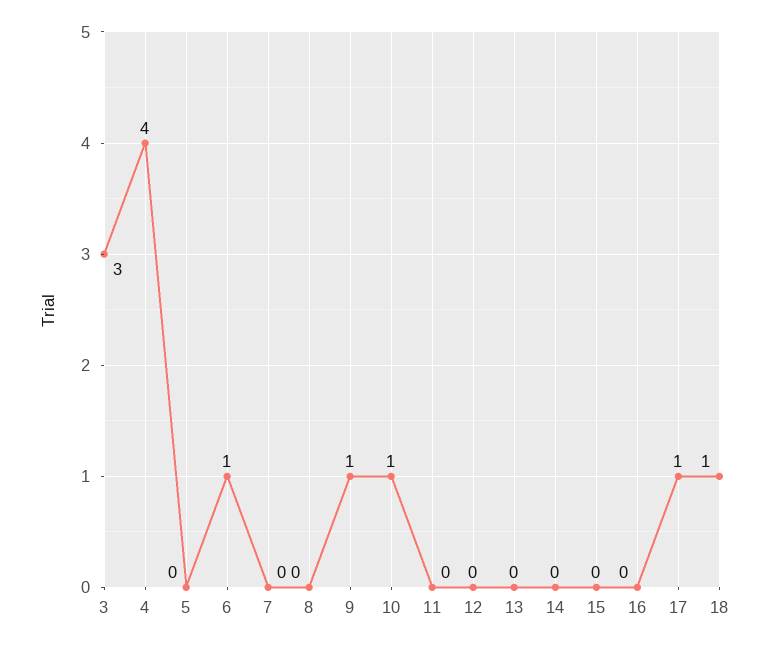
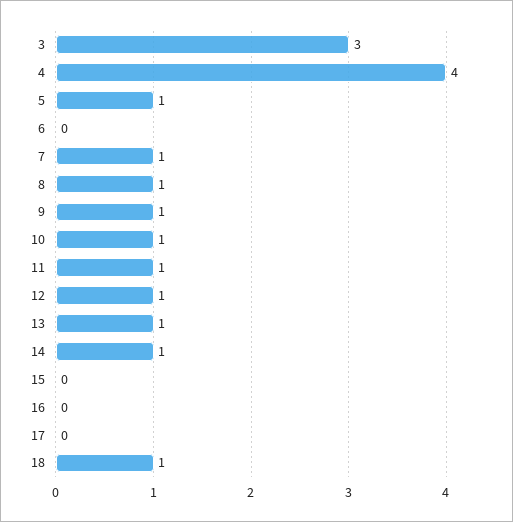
  {
    "3": 3,
    "4": 4,
-   "5": 0,
+   "5": 1,
-   "6": 1,
+   "6": 0,
-   "7": 0,
+   "7": 1,
-   "8": 0,
+   "8": 1,
    "9": 1,
    "10": 1,
-   "11": 0,
+   "11": 1,
-   "12": 0,
+   "12": 1,
-   "13": 0,
+   "13": 1,
-   "14": 0,
+   "14": 1,
    "15": 0,
    "16": 0,
-   "17": 1,
+   "17": 0,
    "18": 1
  }

